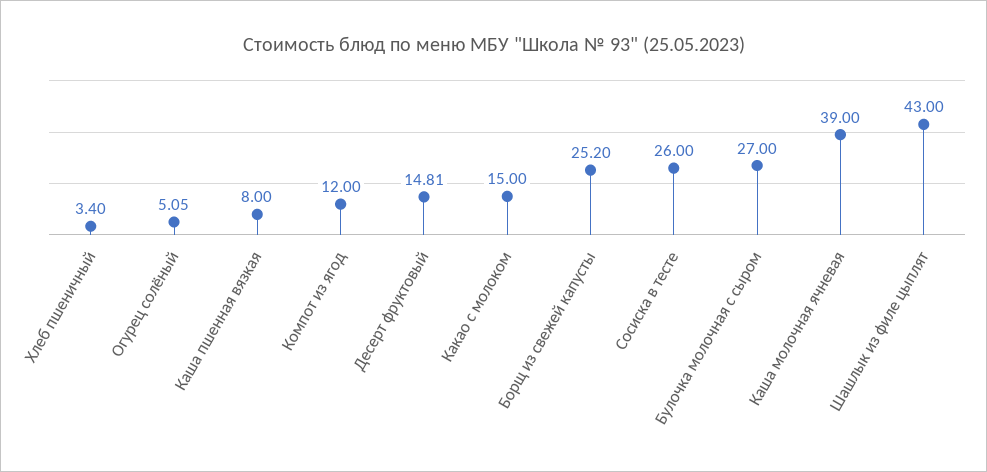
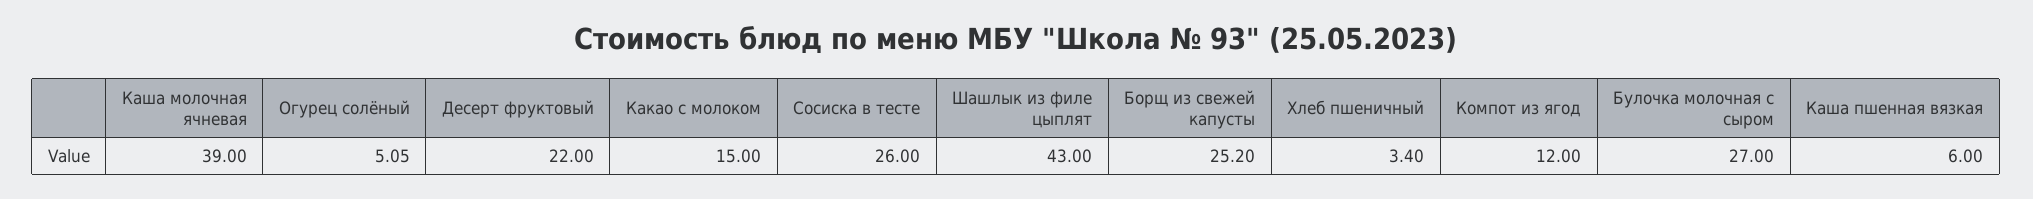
  {
    "Хлеб пшеничный": 3.4,
    "Огурец солёный": 5.05,
-   "Каша пшенная вязкая": 8,
+   "Каша пшенная вязкая": 6,
    "Компот из ягод": 12,
-   "Десерт фруктовый": 14.81,
+   "Десерт фруктовый": 22,
    "Какао с молоком": 15,
    "Борщ из свежей капусты": 25.2,
    "Сосиска в тесте": 26,
    "Булочка молочная с сыром": 27,
    "Каша молочная ячневая": 39,
    "Шашлык из филе цыплят": 43
  }

